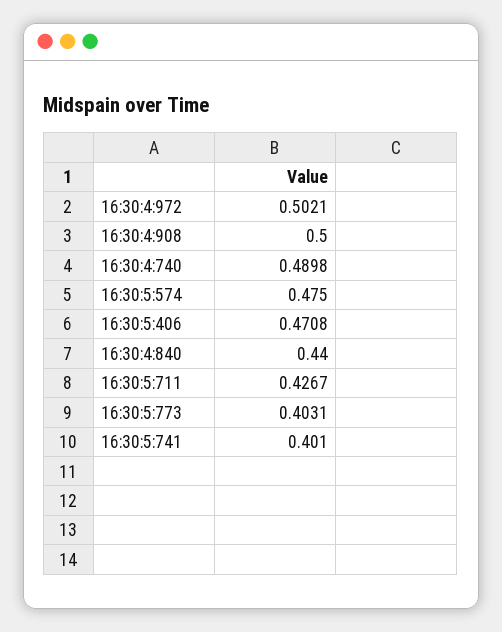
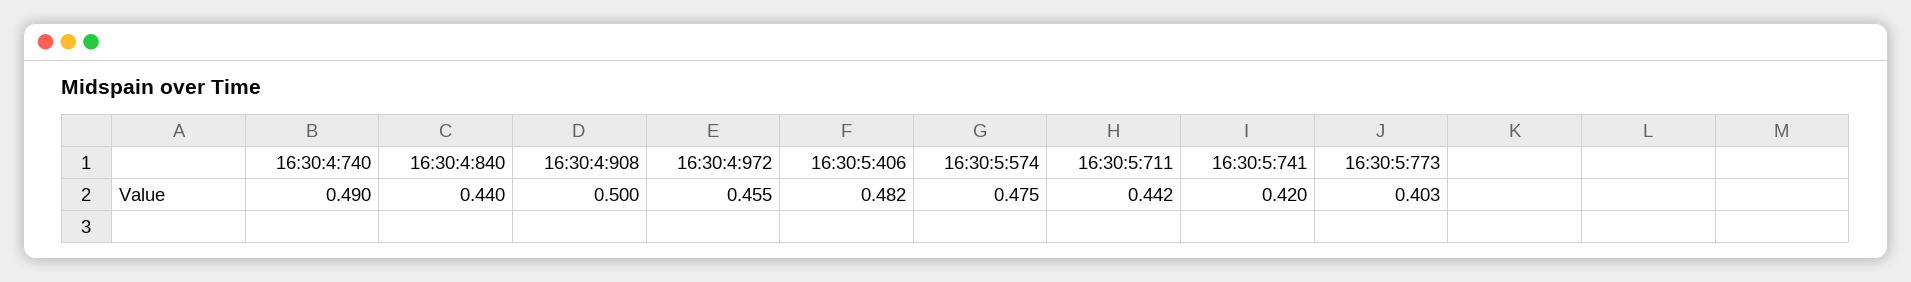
  {
-   "16:30:4:972": 0.5021,
+   "16:30:4:972": 0.455,
    "16:30:4:908": 0.5,
    "16:30:4:740": 0.4898,
    "16:30:5:574": 0.475,
-   "16:30:5:406": 0.4708,
+   "16:30:5:406": 0.482,
    "16:30:4:840": 0.44,
-   "16:30:5:711": 0.4267,
+   "16:30:5:711": 0.442,
    "16:30:5:773": 0.4031,
-   "16:30:5:741": 0.401
+   "16:30:5:741": 0.42
  }

